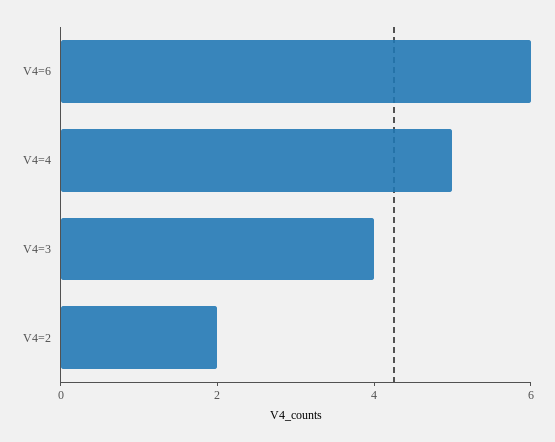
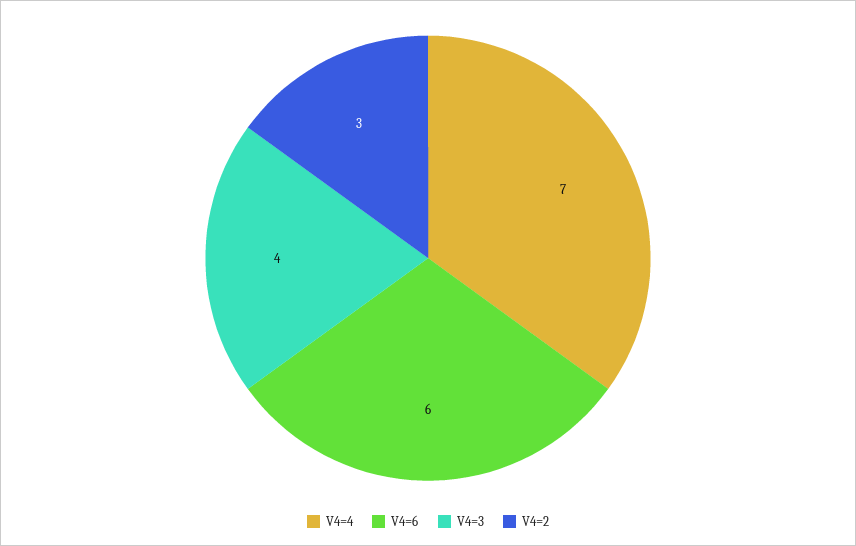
  {
    "V4=6": 6,
-   "V4=4": 5,
+   "V4=4": 7,
    "V4=3": 4,
-   "V4=2": 2
+   "V4=2": 3
  }

